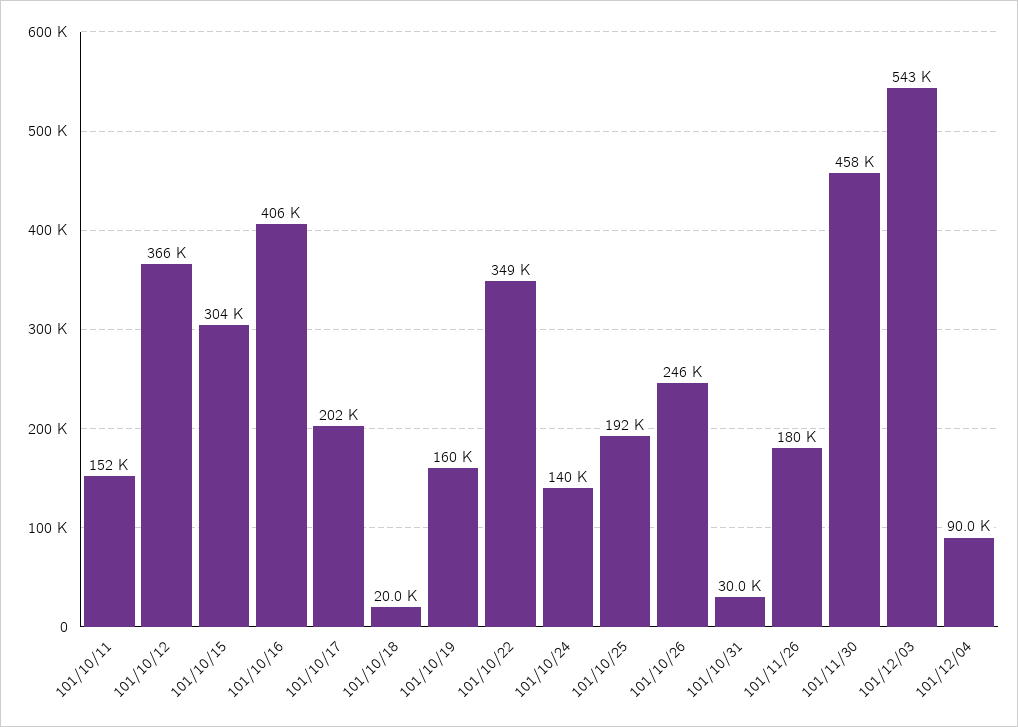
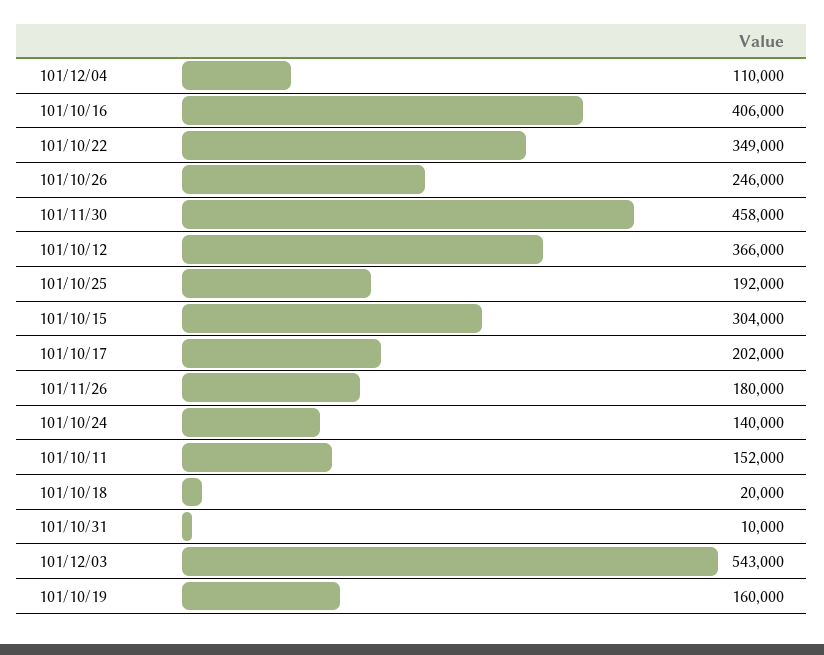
  {
    "101/10/11": 152000,
    "101/10/12": 366000,
    "101/10/15": 304000,
    "101/10/16": 406000,
    "101/10/17": 202000,
    "101/10/18": 20000,
    "101/10/19": 160000,
    "101/10/22": 349000,
    "101/10/24": 140000,
    "101/10/25": 192000,
    "101/10/26": 246000,
-   "101/10/31": 30000,
+   "101/10/31": 10000,
    "101/11/26": 180000,
    "101/11/30": 458000,
    "101/12/03": 543000,
-   "101/12/04": 90000
+   "101/12/04": 110000
  }

